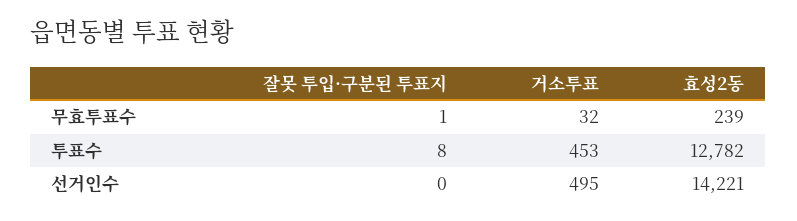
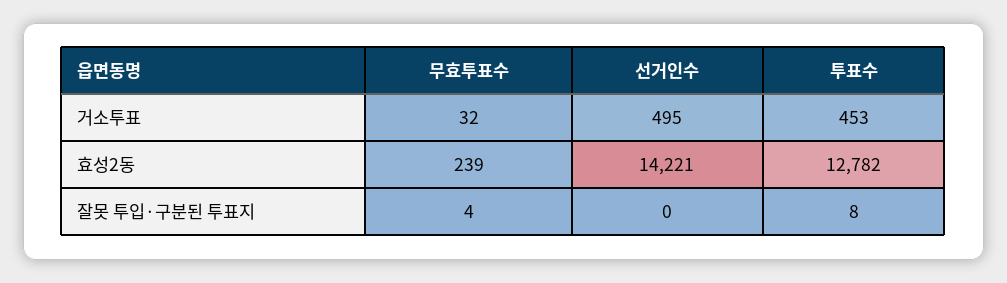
  {
    "잘못 투입·구분된 투표지": {
-     "무효투표수": 1,
+     "무효투표수": 4,
      "투표수": 8,
      "선거인수": 0
    },
    "거소투표": {
      "무효투표수": 32,
      "투표수": 453,
      "선거인수": 495
    },
    "효성2동": {
      "무효투표수": 239,
      "투표수": 12782,
      "선거인수": 14221
    }
  }

